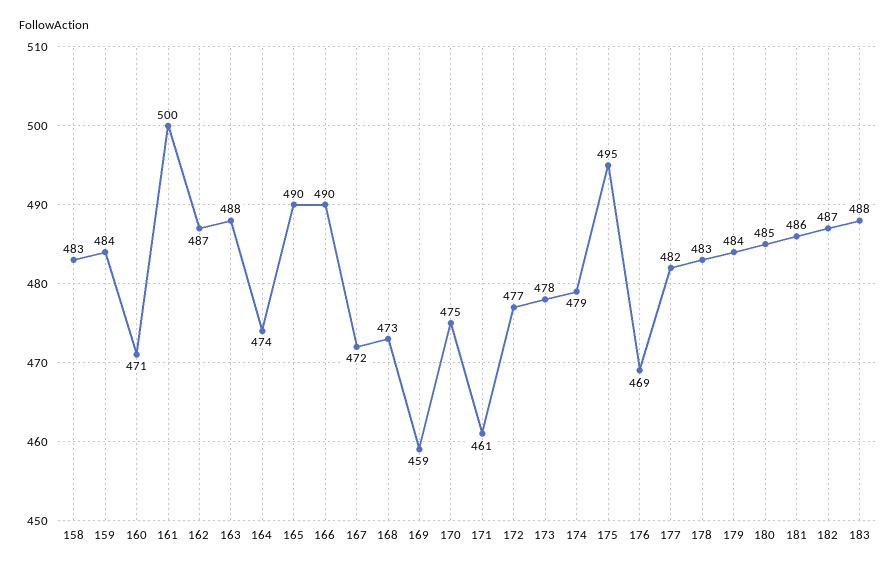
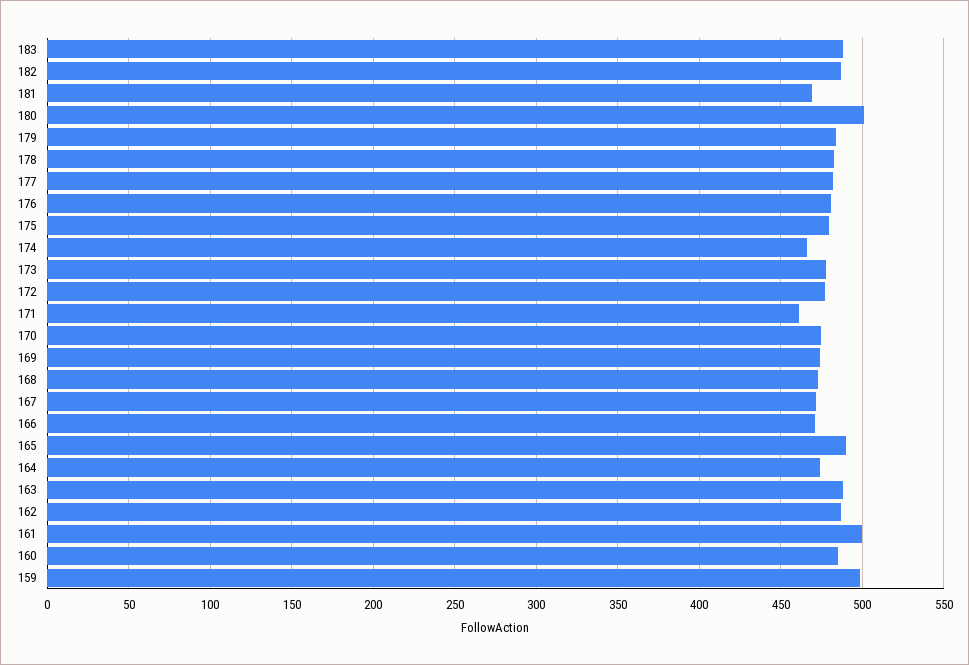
  {
-   "158": 483,
-   "159": 484,
+   "159": 500,
-   "160": 471,
+   "160": 485,
    "161": 500,
    "162": 487,
    "163": 488,
    "164": 474,
    "165": 490,
-   "166": 490,
+   "166": 470,
    "167": 472,
    "168": 473,
-   "169": 459,
+   "169": 475,
    "170": 475,
    "171": 461,
    "172": 477,
    "173": 478,
-   "174": 479,
+   "174": 465,
-   "175": 495,
+   "175": 480,
-   "176": 469,
+   "176": 480,
    "177": 482,
    "178": 483,
    "179": 484,
-   "180": 485,
+   "180": 500,
-   "181": 486,
+   "181": 470,
    "182": 487,
    "183": 488
  }

